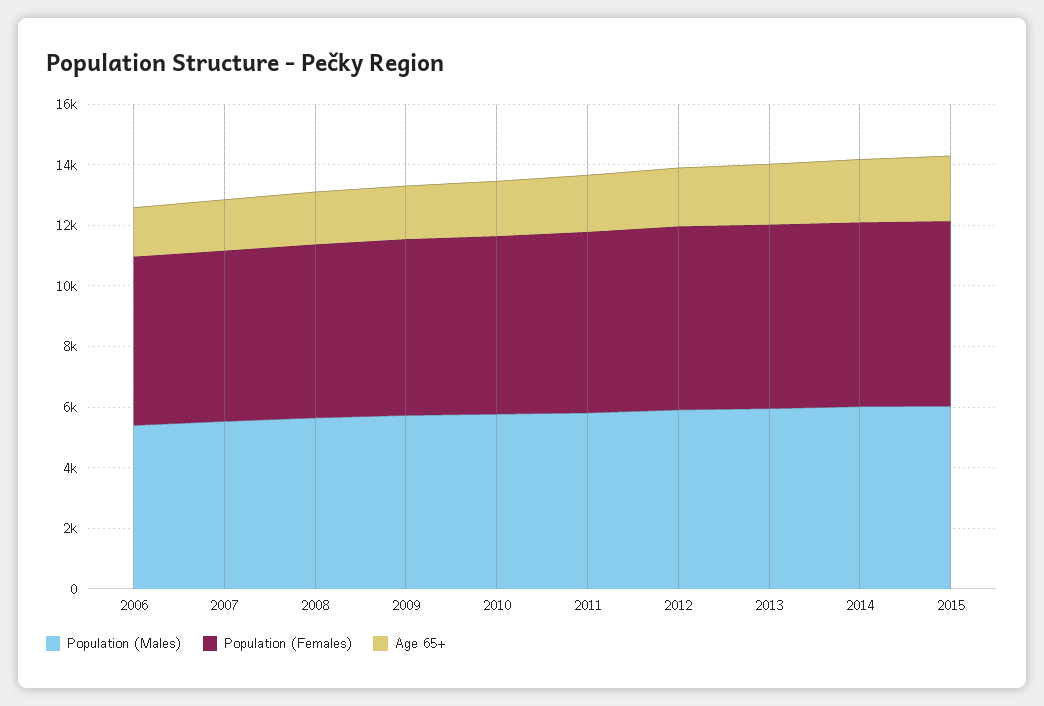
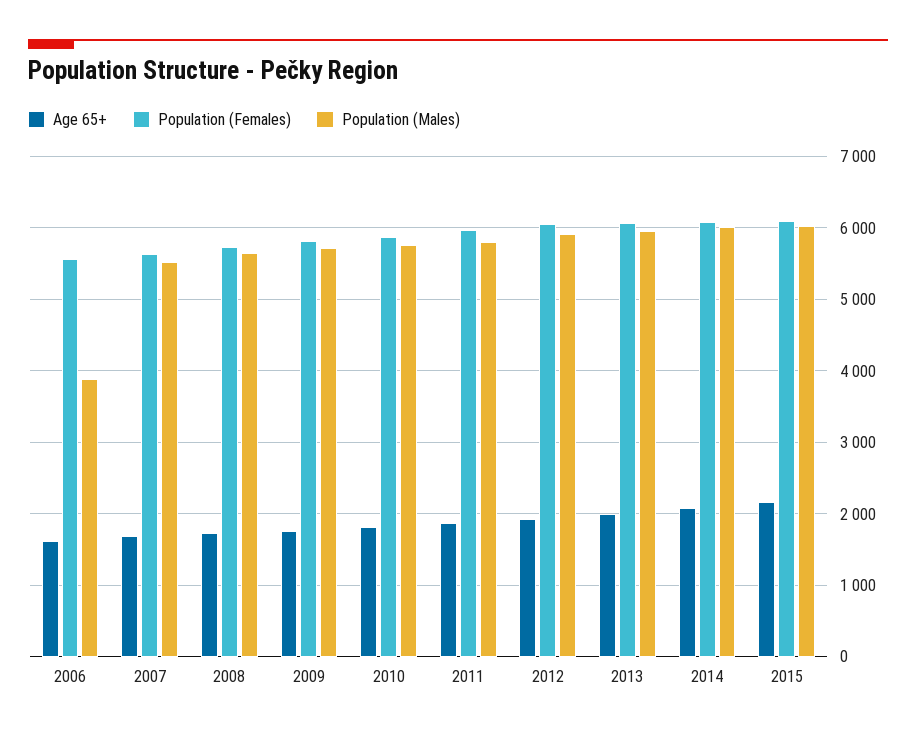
  {
    "Population (Males)": {
-     "2006": 5500,
+     "2006": 3900,
      "2007": 5500,
      "2008": 5600,
      "2009": 5700,
      "2010": 5800,
      "2011": 5800,
      "2012": 5900,
      "2013": 6000,
      "2014": 6000,
      "2015": 6000
    },
    "Population (Females)": {
      "2006": 5600,
      "2007": 5600,
      "2008": 5700,
      "2009": 5800,
      "2010": 5900,
      "2011": 6000,
      "2012": 6100,
      "2013": 6100,
      "2014": 6100,
      "2015": 6100
    },
    "Age 65+": {
      "2006": 1600,
      "2007": 1700,
      "2008": 1700,
      "2009": 1800,
      "2010": 1800,
      "2011": 1900,
      "2012": 1900,
      "2013": 2000,
      "2014": 2100,
      "2015": 2200
    }
  }

